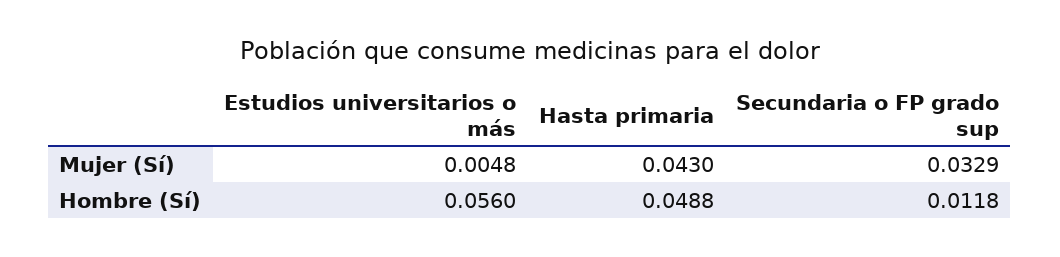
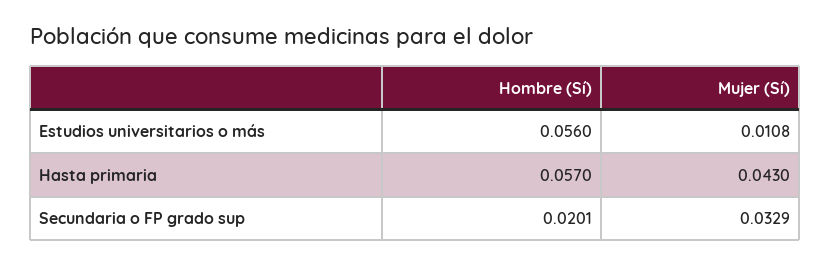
  {
    "Estudios universitarios o más": {
-     "Mujer (Sí)": 0.0048,
+     "Mujer (Sí)": 0.0108,
      "Hombre (Sí)": 0.056
    },
    "Hasta primaria": {
      "Mujer (Sí)": 0.043,
-     "Hombre (Sí)": 0.0488
+     "Hombre (Sí)": 0.057
    },
    "Secundaria o FP grado sup": {
      "Mujer (Sí)": 0.0329,
-     "Hombre (Sí)": 0.0118
+     "Hombre (Sí)": 0.0201
    }
  }

